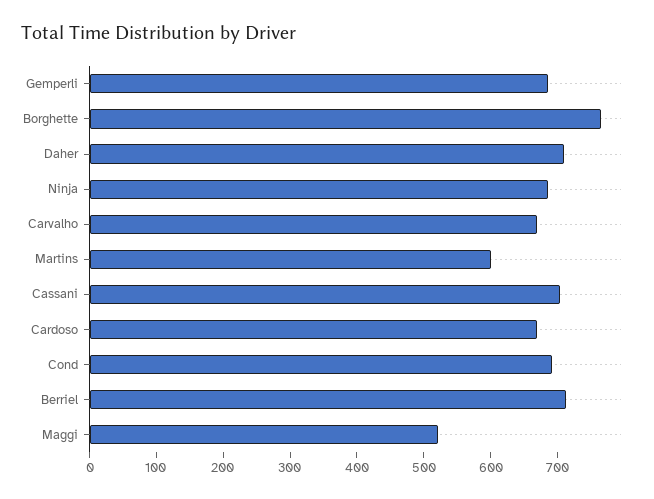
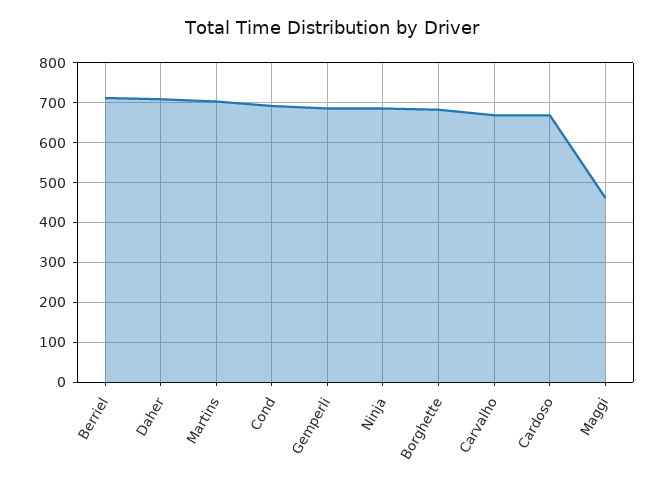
  {
    "Gemperli": 680,
-   "Borghette": 760,
+   "Borghette": 680,
    "Daher": 700,
    "Ninja": 680,
    "Carvalho": 660,
-   "Martins": 600,
+   "Martins": 700,
-   "Cassani": 700,
    "Cardoso": 660,
    "Cond": 700,
    "Berriel": 720,
-   "Maggi": 520
+   "Maggi": 460
  }

